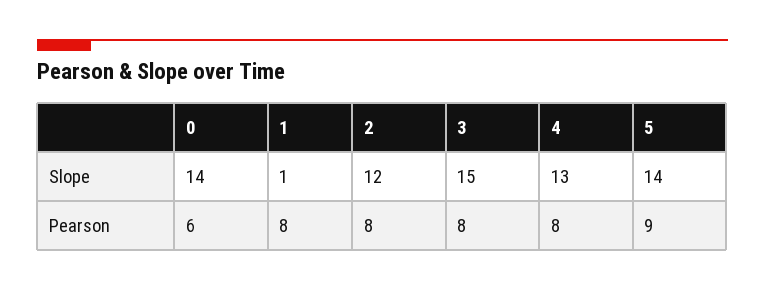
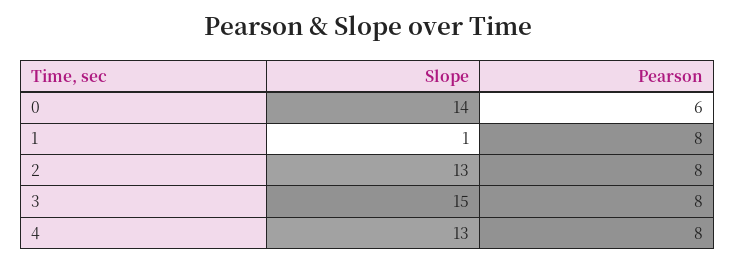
  {
    "0": {
      "Slope": 14,
      "Pearson": 6
    },
    "1": {
      "Slope": 1,
      "Pearson": 8
    },
    "2": {
-     "Slope": 12,
+     "Slope": 13,
      "Pearson": 8
    },
    "3": {
      "Slope": 15,
      "Pearson": 8
    },
    "4": {
      "Slope": 13,
      "Pearson": 8
-   },
+   }
-   "5": {
-     "Slope": 14,
-     "Pearson": 9
-   }
  }

